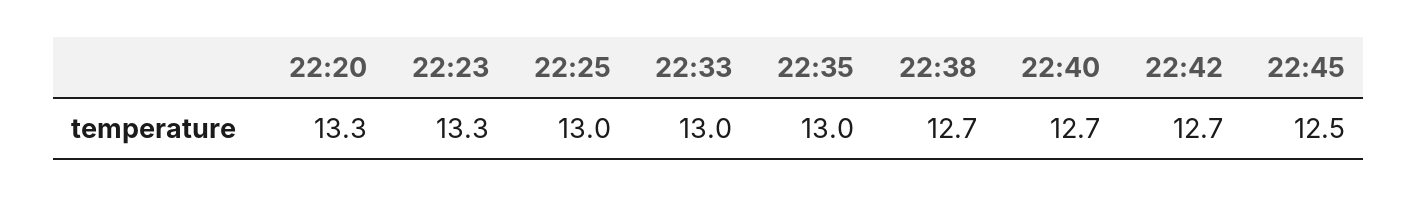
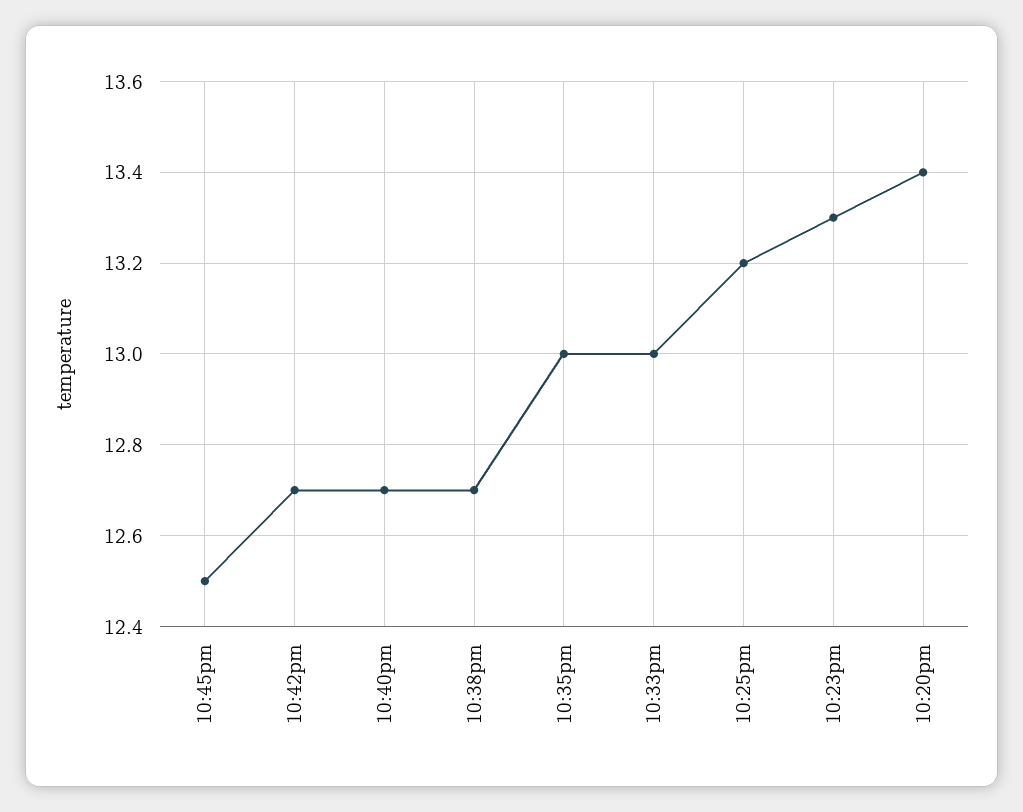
  {
-   "22:20": 13.3,
+   "22:20": 13.4,
    "22:23": 13.3,
-   "22:25": 13,
+   "22:25": 13.2,
    "22:33": 13,
    "22:35": 13,
    "22:38": 12.7,
    "22:40": 12.7,
    "22:42": 12.7,
    "22:45": 12.5
  }

